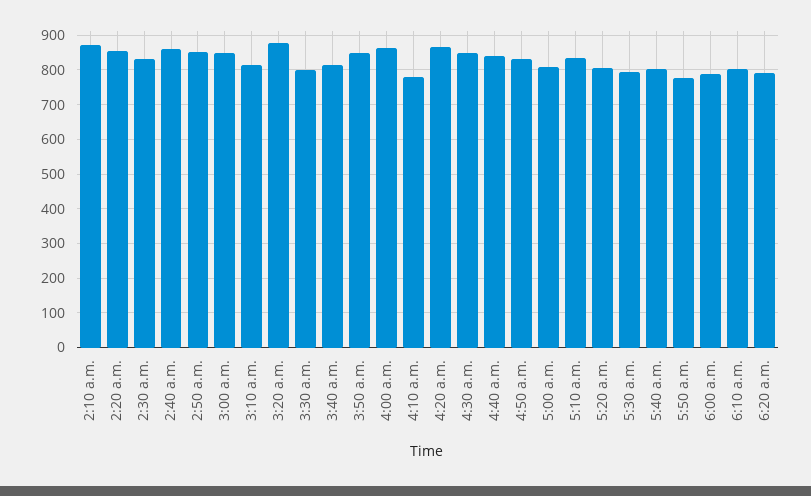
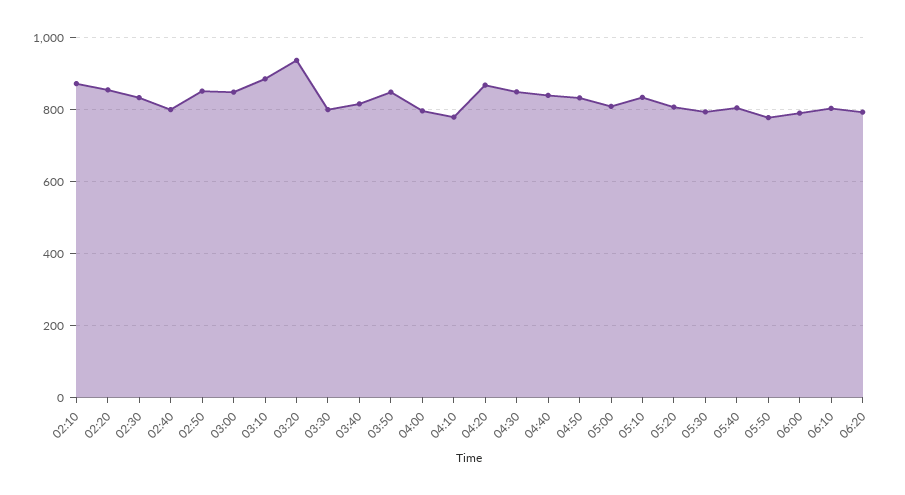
  {
    "2:10 a.m.": 880,
    "2:20 a.m.": 860,
    "2:30 a.m.": 840,
-   "2:40 a.m.": 860,
+   "2:40 a.m.": 800,
    "2:50 a.m.": 860,
    "3:00 a.m.": 840,
-   "3:10 a.m.": 820,
+   "3:10 a.m.": 880,
-   "3:20 a.m.": 880,
+   "3:20 a.m.": 940,
    "3:30 a.m.": 800,
    "3:40 a.m.": 820,
    "3:50 a.m.": 840,
-   "4:00 a.m.": 860,
+   "4:00 a.m.": 800,
    "4:10 a.m.": 780,
    "4:20 a.m.": 860,
    "4:30 a.m.": 840,
    "4:40 a.m.": 840,
    "4:50 a.m.": 840,
    "5:00 a.m.": 800,
    "5:10 a.m.": 840,
    "5:20 a.m.": 800,
    "5:30 a.m.": 800,
    "5:40 a.m.": 800,
    "5:50 a.m.": 780,
    "6:00 a.m.": 780,
    "6:10 a.m.": 800,
    "6:20 a.m.": 800
  }

